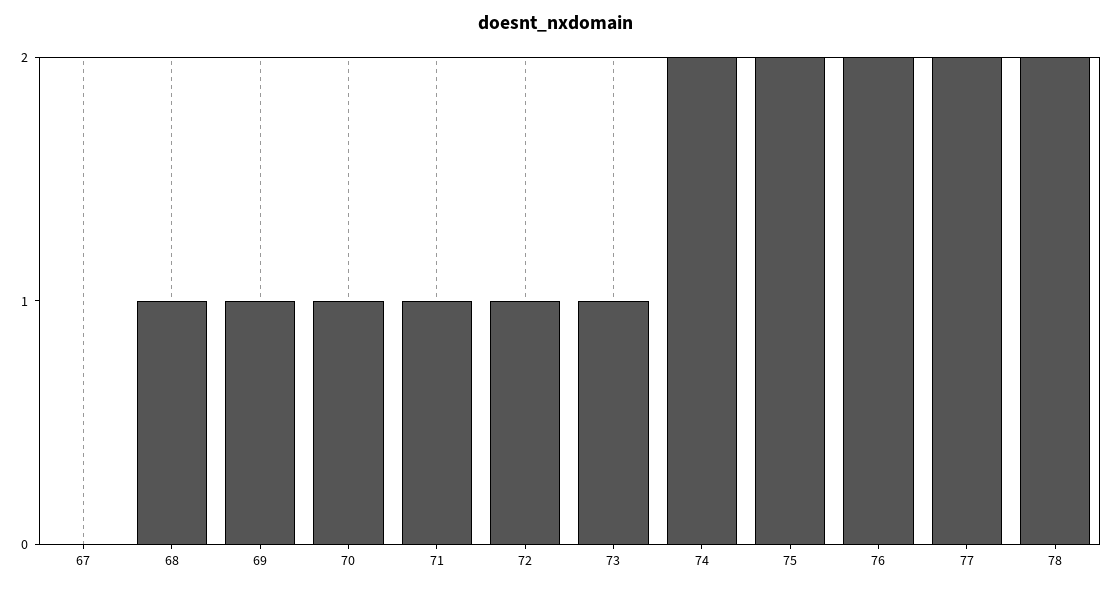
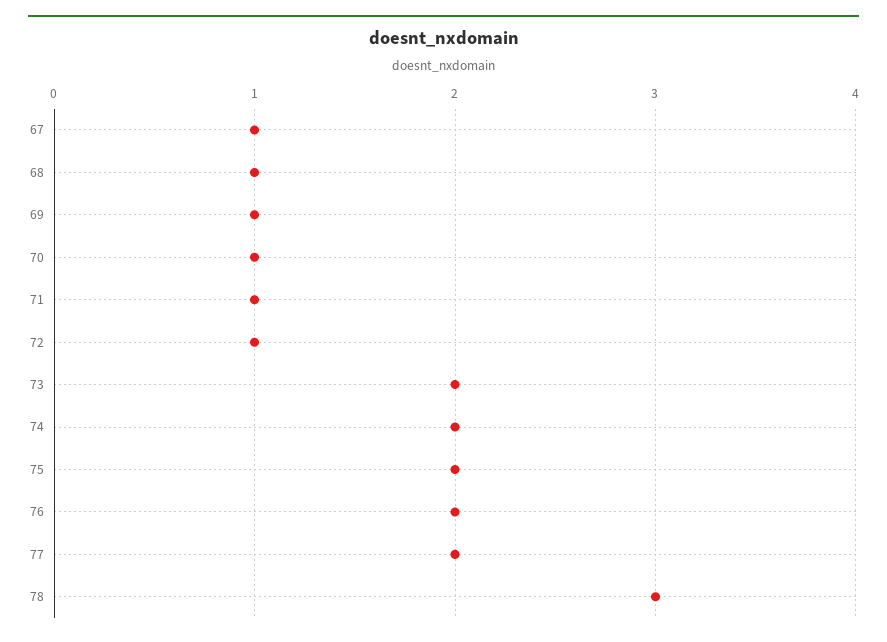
  {
-   "67": 0,
+   "67": 1,
    "68": 1,
    "69": 1,
    "70": 1,
    "71": 1,
    "72": 1,
-   "73": 1,
+   "73": 2,
    "74": 2,
    "75": 2,
    "76": 2,
    "77": 2,
-   "78": 2
+   "78": 3
  }

